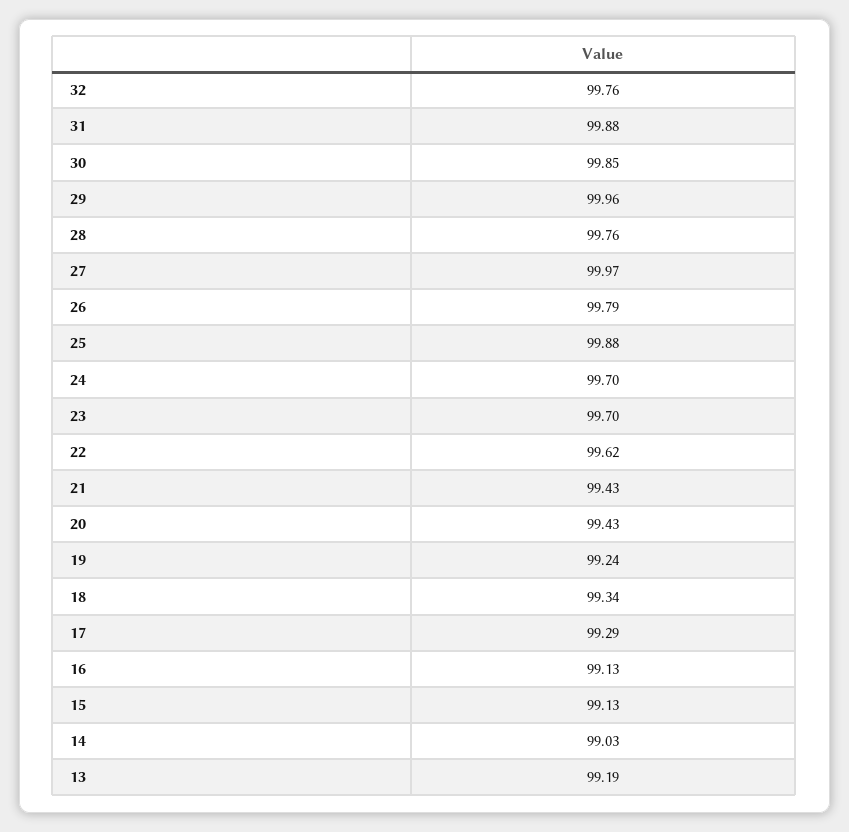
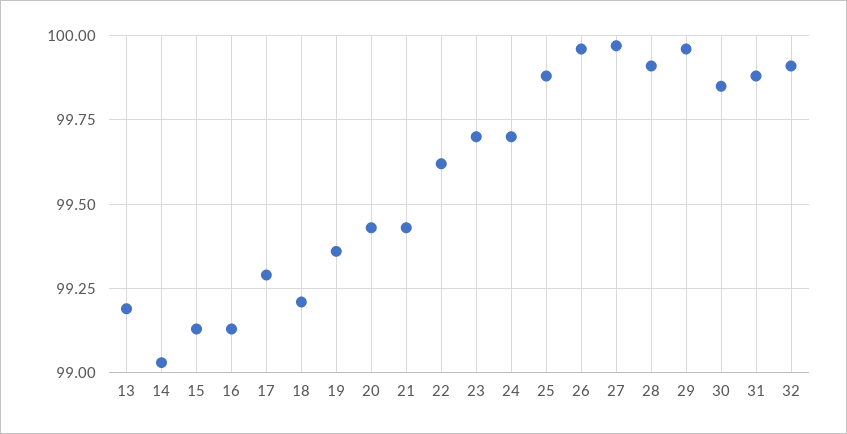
  {
-   "32": 99.76,
+   "32": 99.9,
    "31": 99.88,
    "30": 99.85,
    "29": 99.96,
-   "28": 99.76,
+   "28": 99.9,
    "27": 99.97,
-   "26": 99.79,
+   "26": 99.95,
    "25": 99.88,
    "24": 99.7,
    "23": 99.7,
    "22": 99.62,
    "21": 99.43,
    "20": 99.43,
-   "19": 99.24,
+   "19": 99.35,
-   "18": 99.34,
+   "18": 99.2,
    "17": 99.29,
    "16": 99.13,
    "15": 99.13,
    "14": 99.03,
    "13": 99.19
  }

